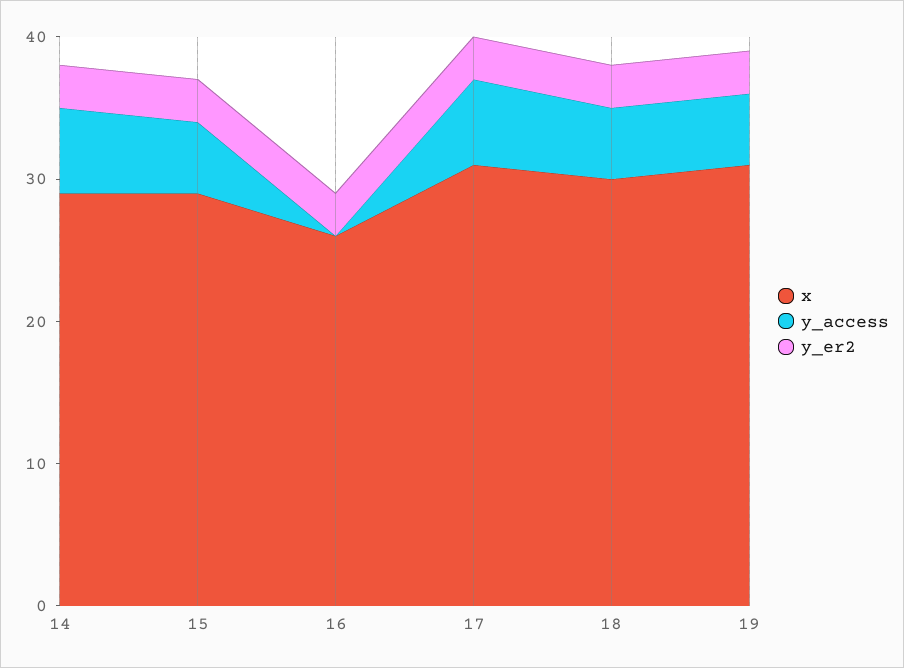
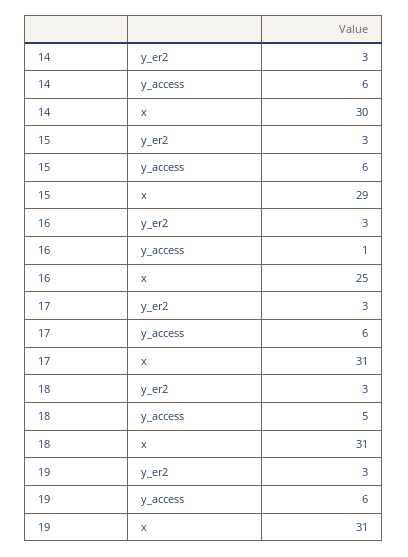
  {
    "x": {
-     "14": 29,
+     "14": 30,
      "15": 29,
-     "16": 26,
+     "16": 25,
      "17": 31,
-     "18": 30,
+     "18": 31,
      "19": 31
    },
    "y_access": {
      "14": 6,
-     "15": 5,
+     "15": 6,
-     "16": 0,
+     "16": 1,
      "17": 6,
      "18": 5,
-     "19": 5
+     "19": 6
    },
    "y_er2": {
      "14": 3,
      "15": 3,
      "16": 3,
      "17": 3,
      "18": 3,
      "19": 3
    }
  }

